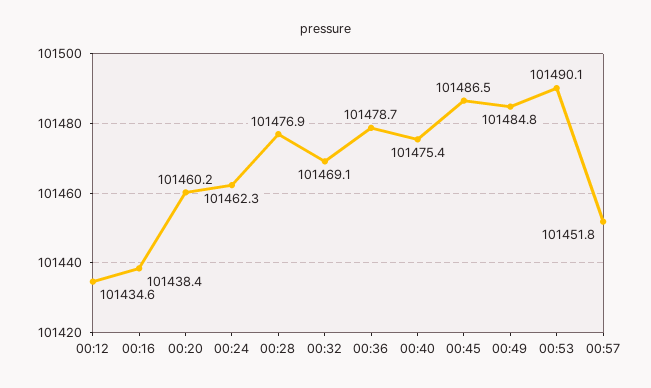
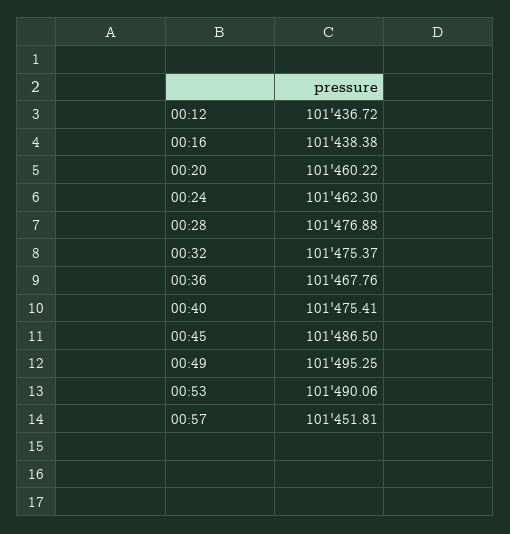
  {
-   "00:12": 101434.6,
+   "00:12": 101436.72,
    "00:16": 101438.38,
    "00:20": 101460.22,
    "00:24": 101462.3,
    "00:28": 101476.88,
-   "00:32": 101469.1,
+   "00:32": 101475.37,
-   "00:36": 101478.7,
+   "00:36": 101467.76,
    "00:40": 101475.41,
    "00:45": 101486.5,
-   "00:49": 101484.8,
+   "00:49": 101495.25,
    "00:53": 101490.06,
    "00:57": 101451.81
  }

